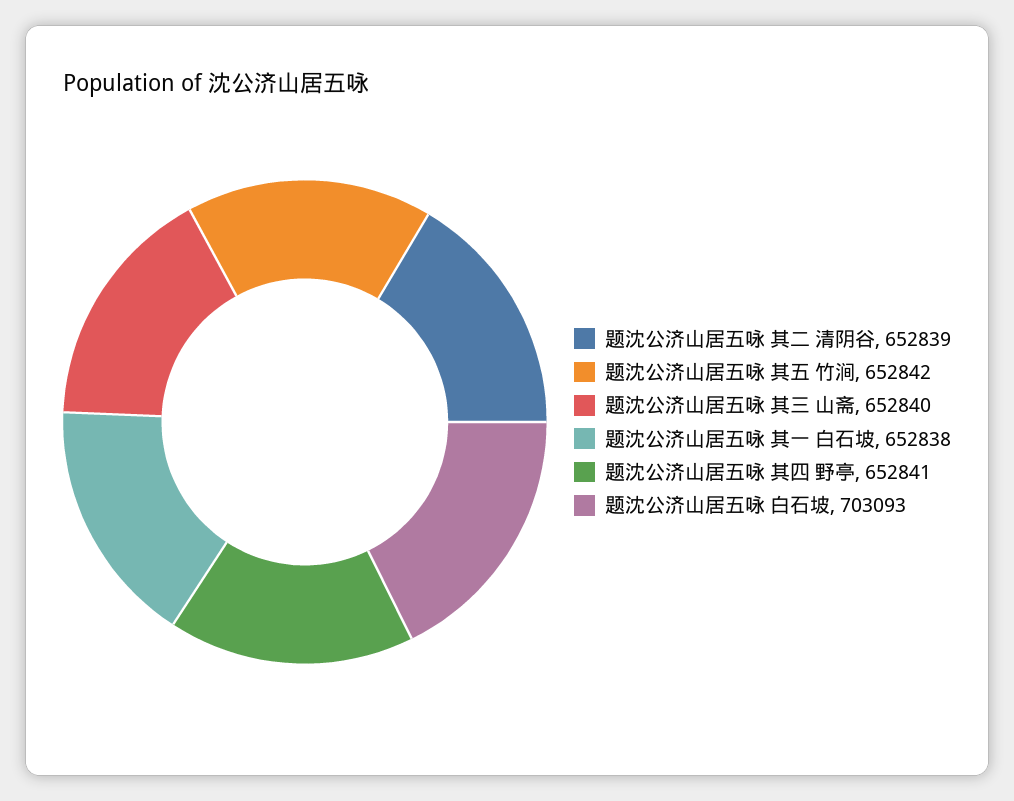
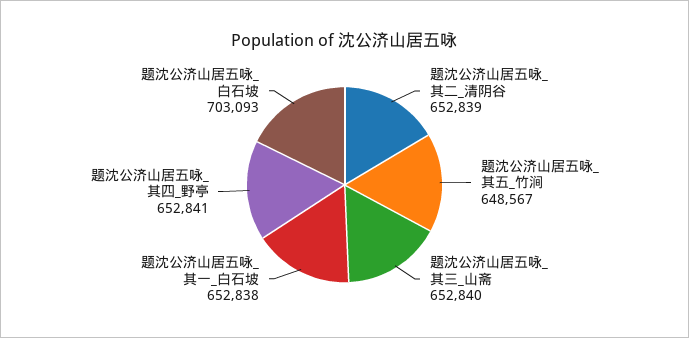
  {
    "题沈公济山居五咏 其二 清阴谷": 652839,
-   "题沈公济山居五咏 其五 竹涧": 652842,
+   "题沈公济山居五咏 其五 竹涧": 648567,
    "题沈公济山居五咏 其三 山斋": 652840,
    "题沈公济山居五咏 其一 白石坡": 652838,
    "题沈公济山居五咏 其四 野亭": 652841,
    "题沈公济山居五咏 白石坡": 703093
  }

